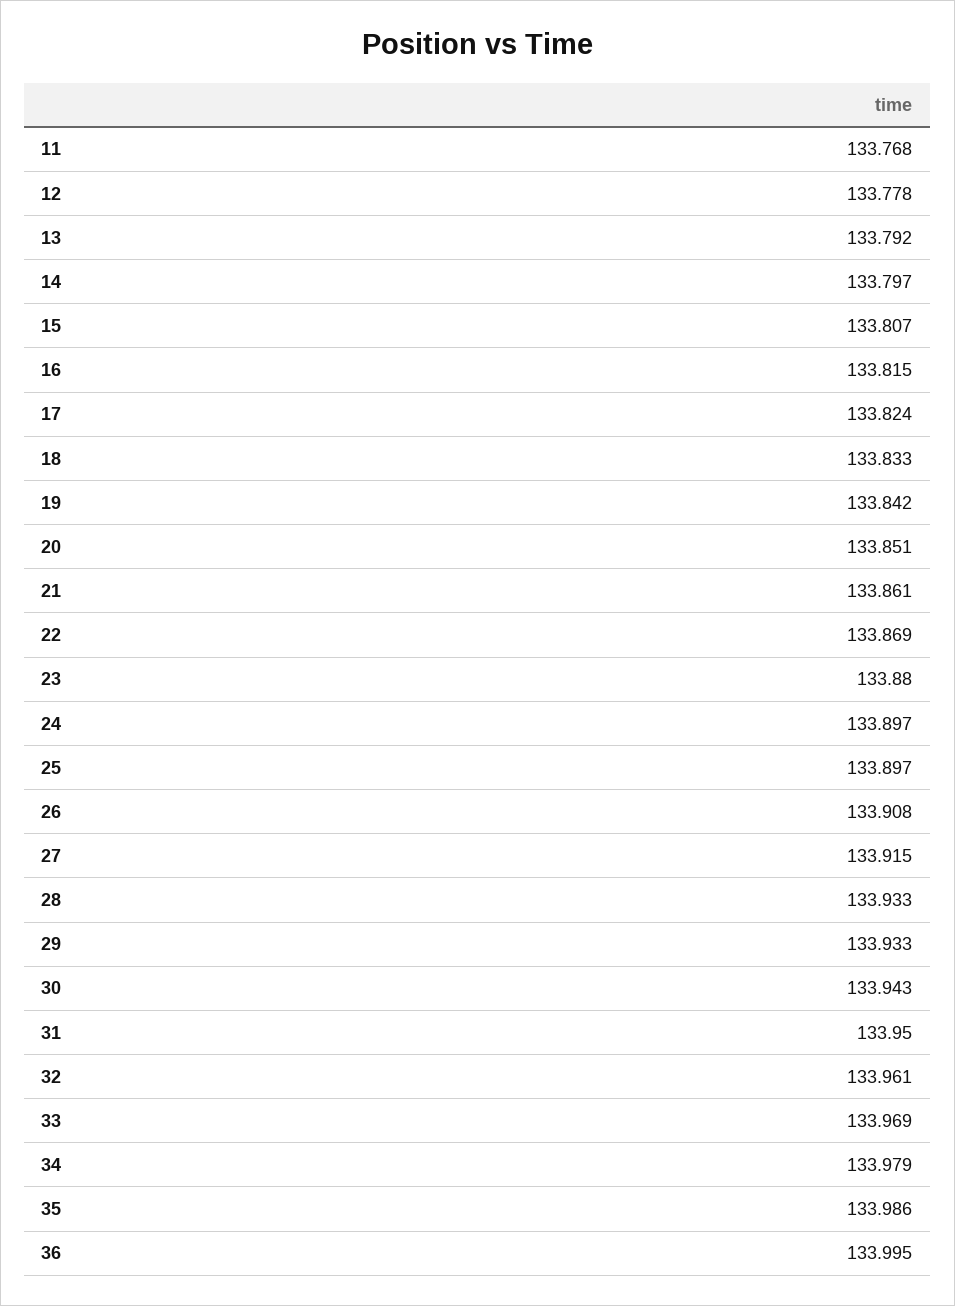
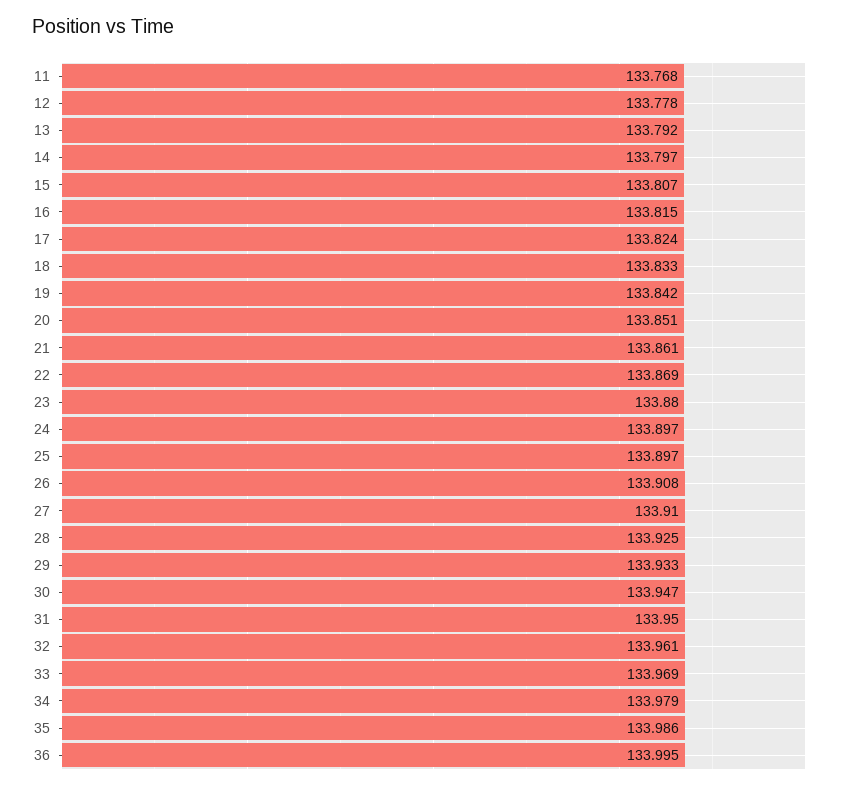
  {
    "11": 133.768,
    "12": 133.778,
    "13": 133.792,
    "14": 133.797,
    "15": 133.807,
    "16": 133.815,
    "17": 133.824,
    "18": 133.833,
    "19": 133.842,
    "20": 133.851,
    "21": 133.861,
    "22": 133.869,
    "23": 133.88,
    "24": 133.897,
    "25": 133.897,
    "26": 133.908,
-   "27": 133.915,
+   "27": 133.91,
-   "28": 133.933,
+   "28": 133.925,
    "29": 133.933,
-   "30": 133.943,
+   "30": 133.947,
    "31": 133.95,
    "32": 133.961,
    "33": 133.969,
    "34": 133.979,
    "35": 133.986,
    "36": 133.995
  }

